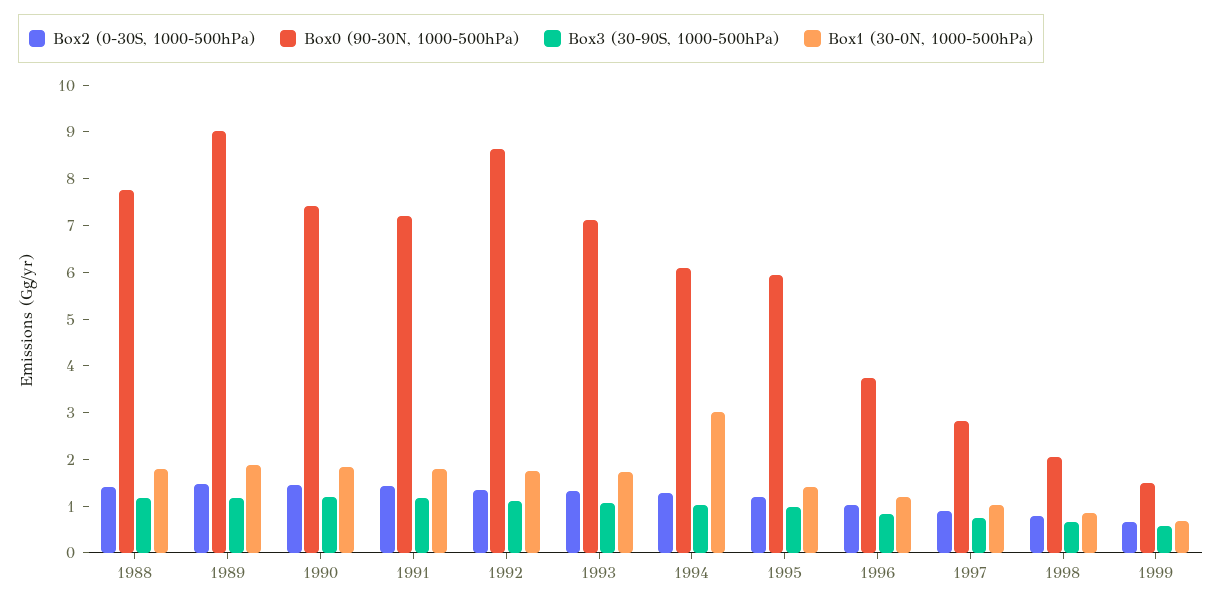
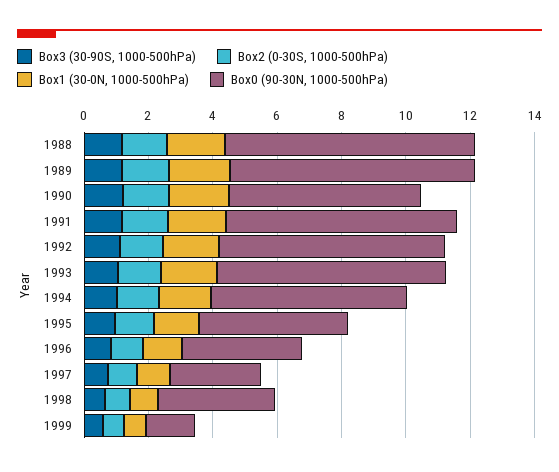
  {
    "Box2 (0-30S, 1000-500hPa)": {
      "1988": 1.4,
      "1989": 1.4,
      "1990": 1.4,
      "1991": 1.4,
      "1992": 1.4,
      "1993": 1.4,
      "1994": 1.2,
      "1995": 1.2,
      "1996": 1,
      "1997": 0.8,
      "1998": 0.8,
      "1999": 0.6
    },
    "Box0 (90-30N, 1000-500hPa)": {
      "1988": 7.8,
-     "1989": 9,
+     "1989": 7.5,
-     "1990": 7.4,
+     "1990": 6,
      "1991": 7.2,
-     "1992": 8.6,
+     "1992": 7,
      "1993": 7.2,
      "1994": 6,
-     "1995": 6,
+     "1995": 4.5,
      "1996": 3.8,
      "1997": 2.8,
-     "1998": 2,
+     "1998": 3.5,
      "1999": 1.6
    },
    "Box3 (30-90S, 1000-500hPa)": {
      "1988": 1.2,
      "1989": 1.2,
      "1990": 1.2,
      "1991": 1.2,
      "1992": 1.2,
      "1993": 1,
      "1994": 1,
      "1995": 1,
      "1996": 0.8,
      "1997": 0.8,
      "1998": 0.6,
      "1999": 0.6
    },
    "Box1 (30-0N, 1000-500hPa)": {
      "1988": 1.8,
      "1989": 1.8,
      "1990": 1.8,
      "1991": 1.8,
      "1992": 1.8,
      "1993": 1.8,
-     "1994": 3,
+     "1994": 1.5,
      "1995": 1.4,
      "1996": 1.2,
      "1997": 1,
      "1998": 0.8,
      "1999": 0.6
    }
  }

